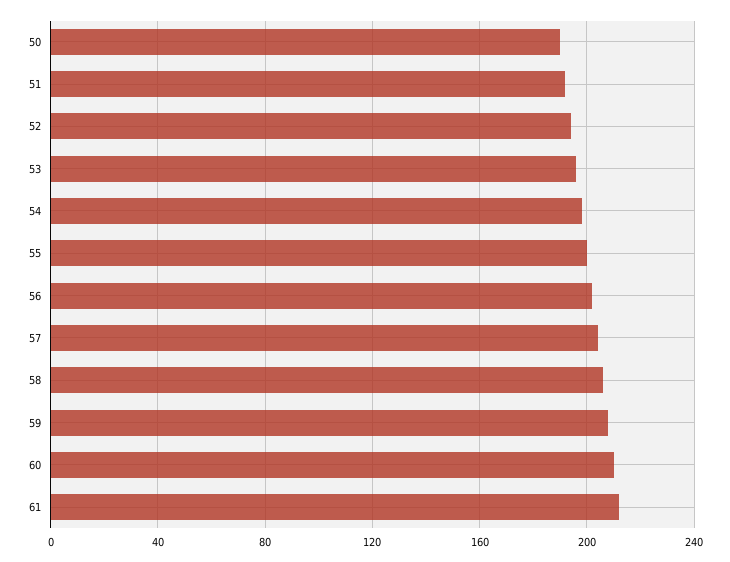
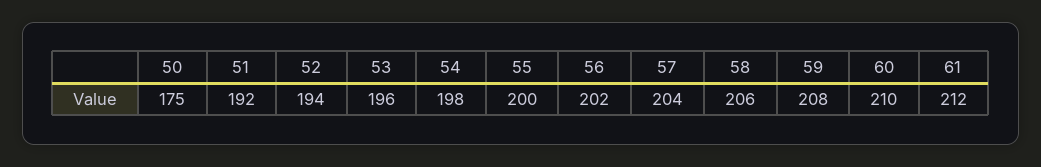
  {
-   "50": 190,
+   "50": 175,
    "51": 192,
    "52": 194,
    "53": 196,
    "54": 198,
    "55": 200,
    "56": 202,
    "57": 204,
    "58": 206,
    "59": 208,
    "60": 210,
    "61": 212
  }

